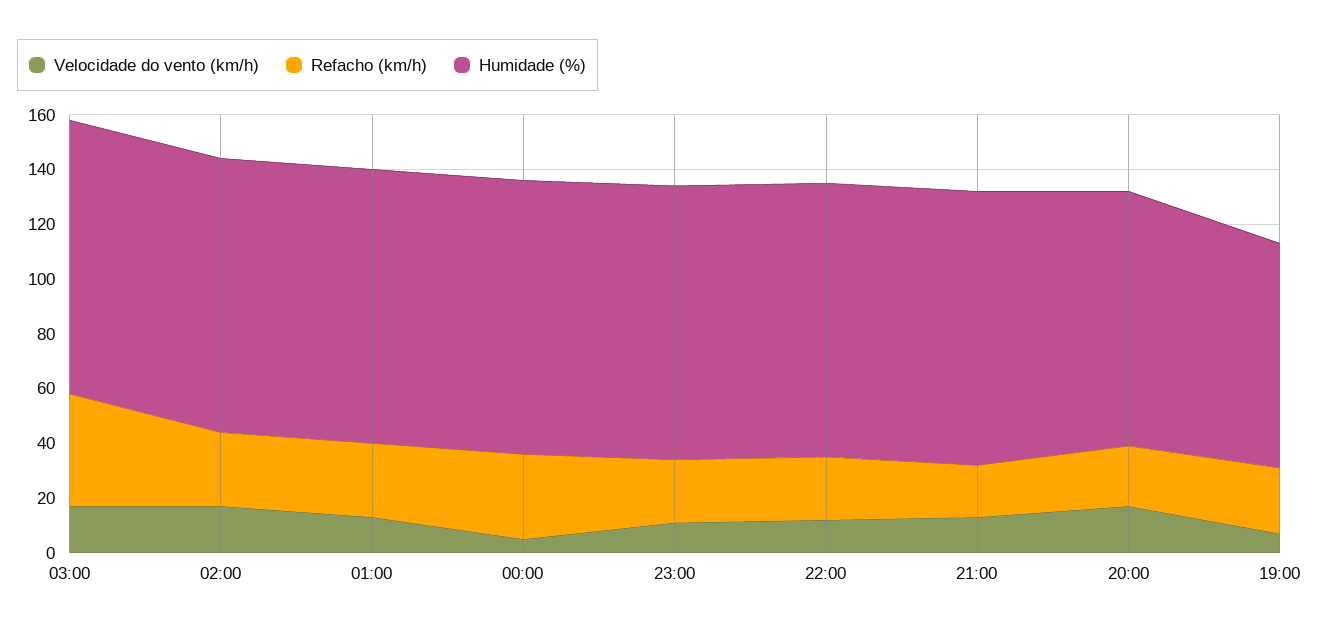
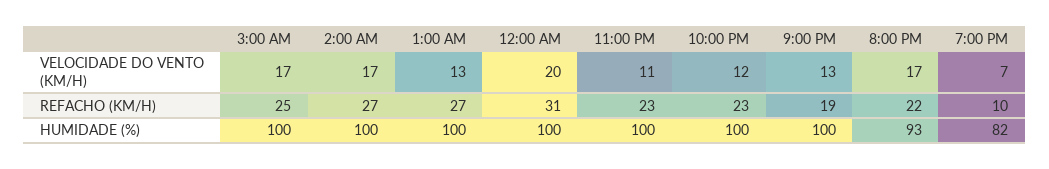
  {
    "Velocidade do vento (km/h)": {
      "03:00": 17,
      "02:00": 17,
      "01:00": 13,
-     "00:00": 5,
+     "00:00": 20,
      "23:00": 11,
      "22:00": 12,
      "21:00": 13,
      "20:00": 17,
      "19:00": 7
    },
    "Refacho (km/h)": {
-     "03:00": 40,
+     "03:00": 25,
      "02:00": 27,
      "01:00": 27,
      "00:00": 31,
      "23:00": 23,
      "22:00": 23,
      "21:00": 19,
      "20:00": 22,
-     "19:00": 25
+     "19:00": 10
    },
    "Humidade (%)": {
      "03:00": 100,
      "02:00": 100,
      "01:00": 100,
      "00:00": 100,
      "23:00": 100,
      "22:00": 100,
      "21:00": 100,
      "20:00": 93,
      "19:00": 82
    }
  }

